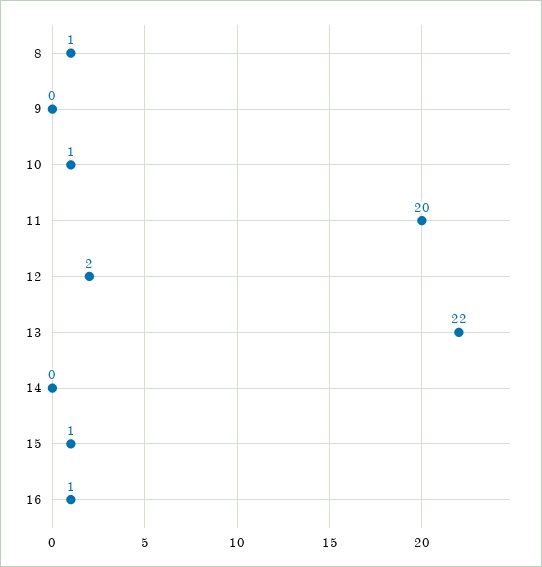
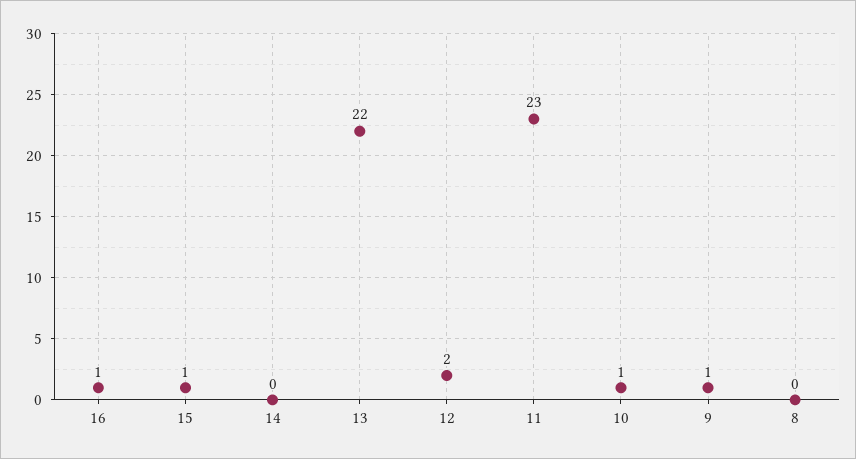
  {
-   "8": 1,
+   "8": 0,
-   "9": 0,
+   "9": 1,
    "10": 1,
-   "11": 20,
+   "11": 23,
    "12": 2,
    "13": 22,
    "14": 0,
    "15": 1,
    "16": 1
  }

